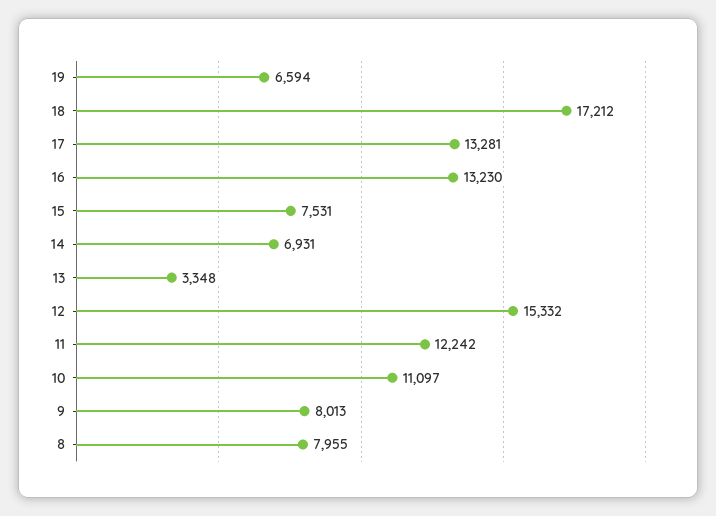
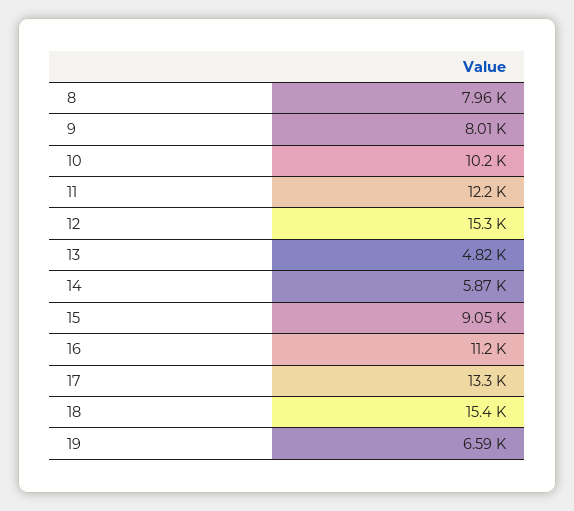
  {
    "19": 6594,
-   "18": 17212,
+   "18": 15400,
    "17": 13281,
-   "16": 13230,
+   "16": 11200,
-   "15": 7531,
+   "15": 9050,
-   "14": 6931,
+   "14": 5870,
-   "13": 3348,
+   "13": 4820,
    "12": 15332,
    "11": 12242,
-   "10": 11097,
+   "10": 10200,
    "9": 8013,
    "8": 7955
  }

